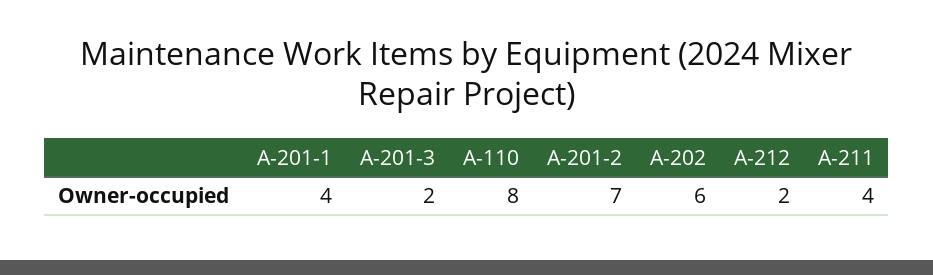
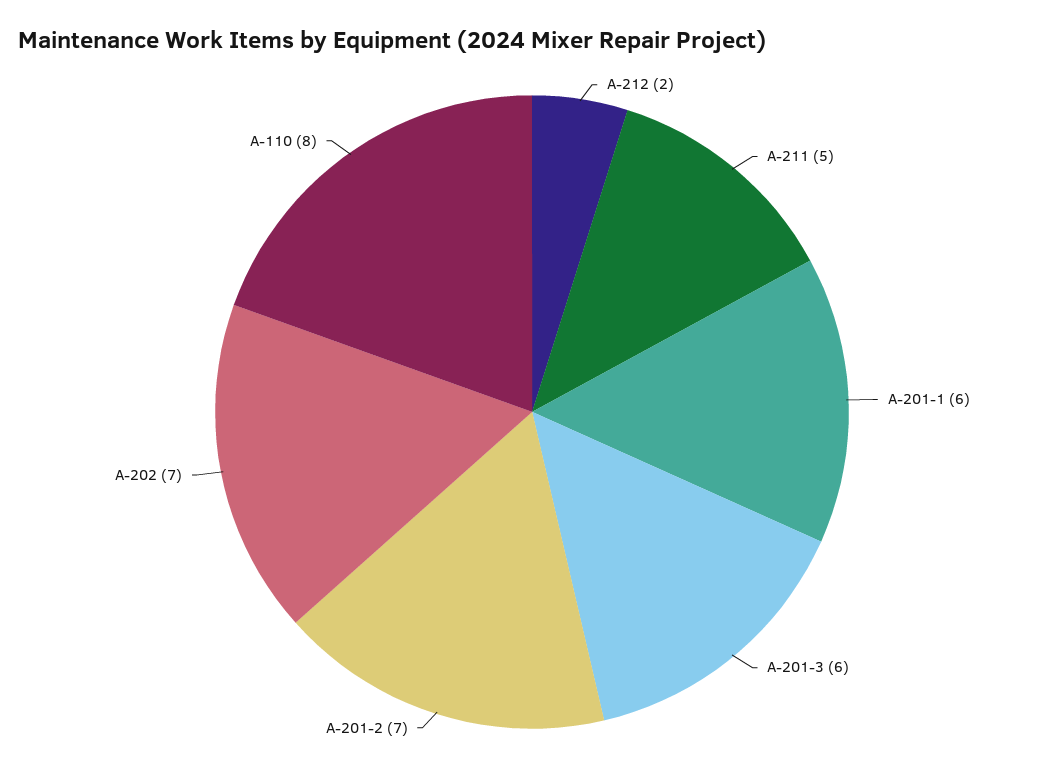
  {
-   "A-201-1": 4,
+   "A-201-1": 6,
-   "A-201-3": 2,
+   "A-201-3": 6,
    "A-110": 8,
    "A-201-2": 7,
-   "A-202": 6,
+   "A-202": 7,
    "A-212": 2,
-   "A-211": 4
+   "A-211": 5
  }

